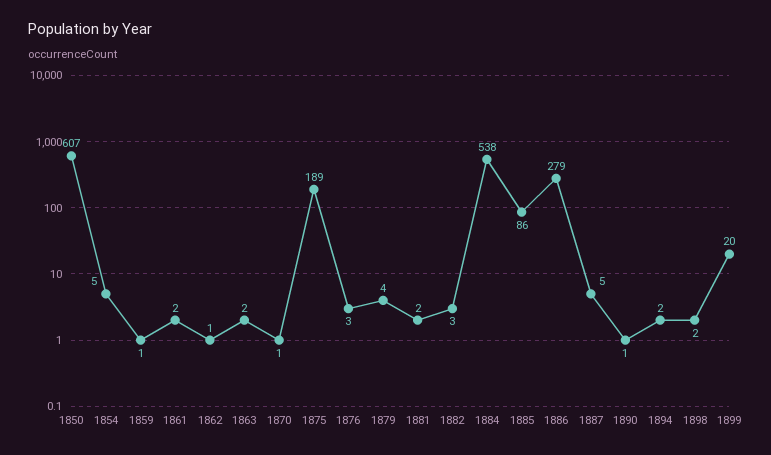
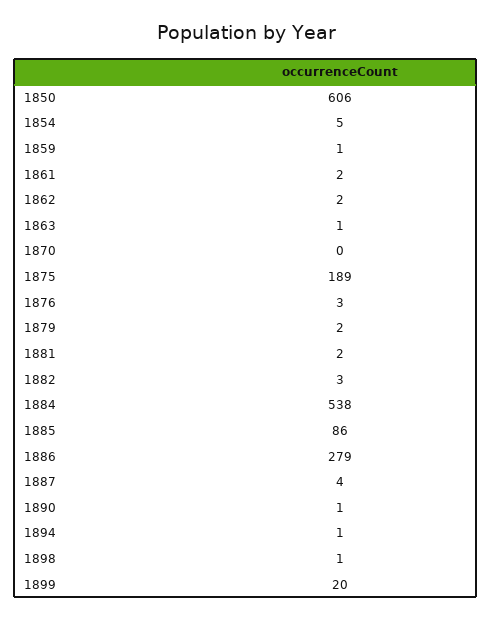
  {
-   "1850": 607,
+   "1850": 606,
    "1854": 5,
    "1859": 1,
    "1861": 2,
-   "1862": 1,
+   "1862": 2,
-   "1863": 2,
+   "1863": 1,
-   "1870": 1,
+   "1870": 0,
    "1875": 189,
    "1876": 3,
-   "1879": 4,
+   "1879": 2,
    "1881": 2,
    "1882": 3,
    "1884": 538,
    "1885": 86,
    "1886": 279,
-   "1887": 5,
+   "1887": 4,
    "1890": 1,
-   "1894": 2,
+   "1894": 1,
-   "1898": 2,
+   "1898": 1,
    "1899": 20
  }

